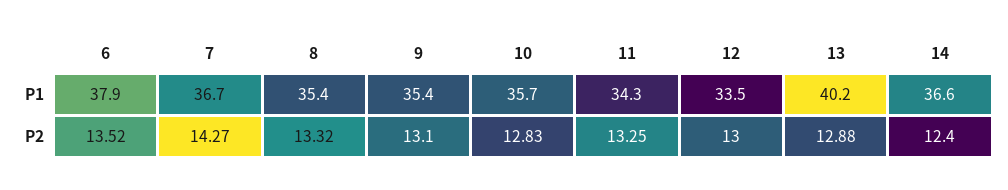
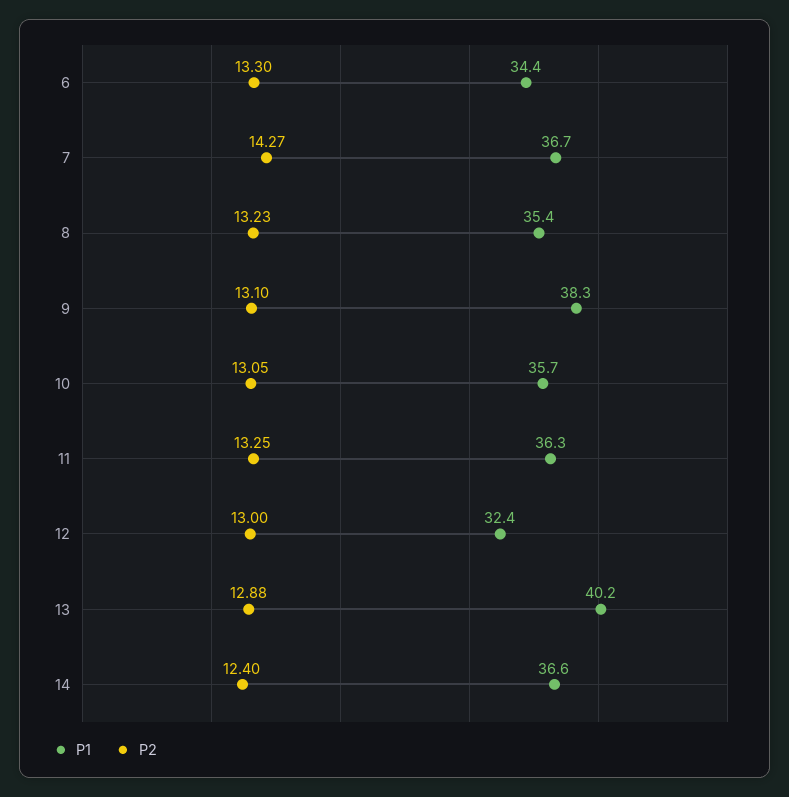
  {
    "P1": {
-     "6": 37.9,
+     "6": 34.4,
      "7": 36.7,
      "8": 35.4,
-     "9": 35.4,
+     "9": 38.3,
      "10": 35.7,
-     "11": 34.3,
+     "11": 36.3,
-     "12": 33.5,
+     "12": 32.4,
      "13": 40.2,
      "14": 36.6
    },
    "P2": {
-     "6": 13.52,
+     "6": 13.3,
      "7": 14.27,
-     "8": 13.32,
+     "8": 13.23,
      "9": 13.1,
-     "10": 12.83,
+     "10": 13.05,
      "11": 13.25,
      "12": 13,
      "13": 12.88,
      "14": 12.4
    }
  }

